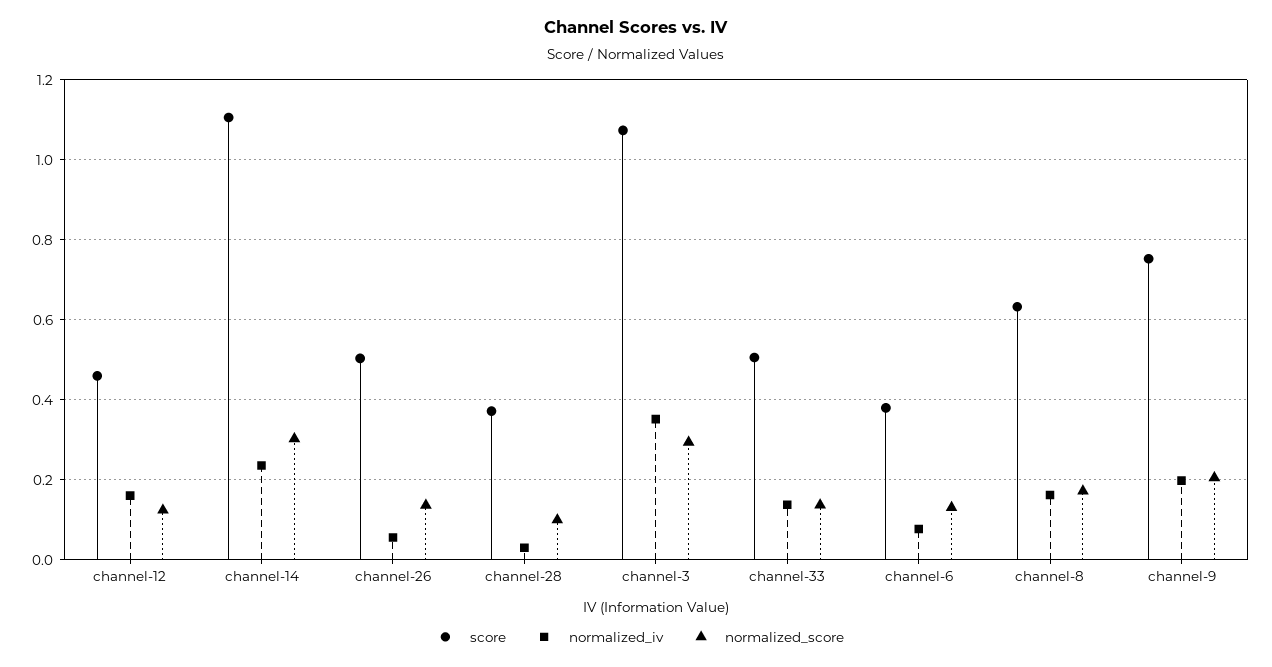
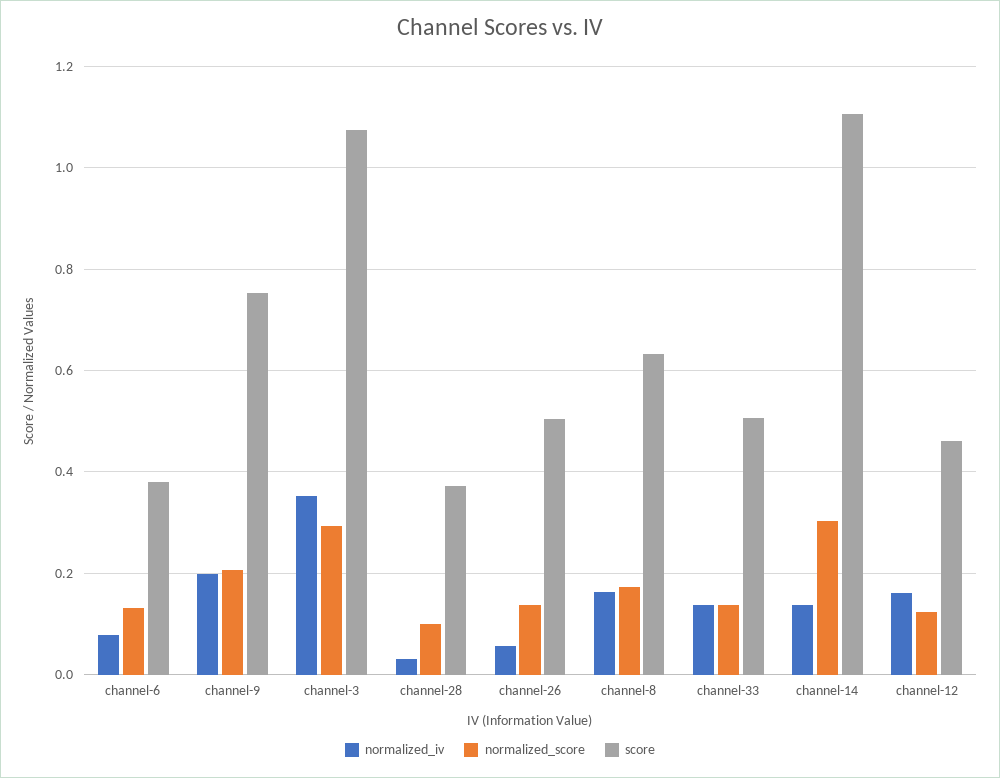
  {
    "score": {
      "channel-12": 0.46,
      "channel-14": 1.1,
      "channel-26": 0.5,
      "channel-28": 0.38,
      "channel-3": 1.08,
      "channel-33": 0.5,
      "channel-6": 0.38,
      "channel-8": 0.64,
      "channel-9": 0.76
    },
    "normalized_iv": {
      "channel-12": 0.16,
-     "channel-14": 0.24,
+     "channel-14": 0.14,
      "channel-26": 0.06,
      "channel-28": 0.04,
      "channel-3": 0.36,
      "channel-33": 0.14,
      "channel-6": 0.08,
      "channel-8": 0.16,
      "channel-9": 0.2
    },
    "normalized_score": {
      "channel-12": 0.12,
      "channel-14": 0.3,
      "channel-26": 0.14,
      "channel-28": 0.1,
      "channel-3": 0.3,
      "channel-33": 0.14,
      "channel-6": 0.14,
      "channel-8": 0.18,
      "channel-9": 0.2
    }
  }

